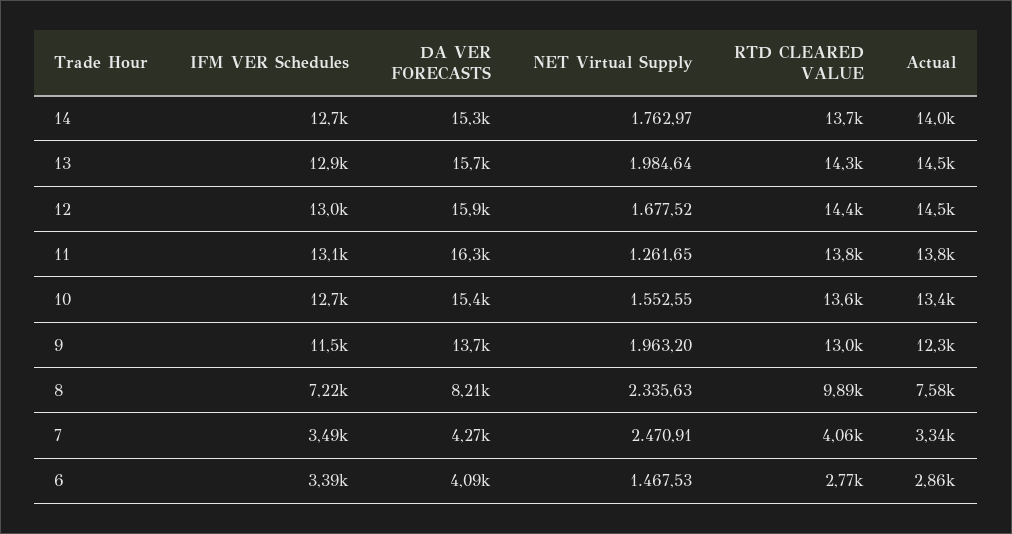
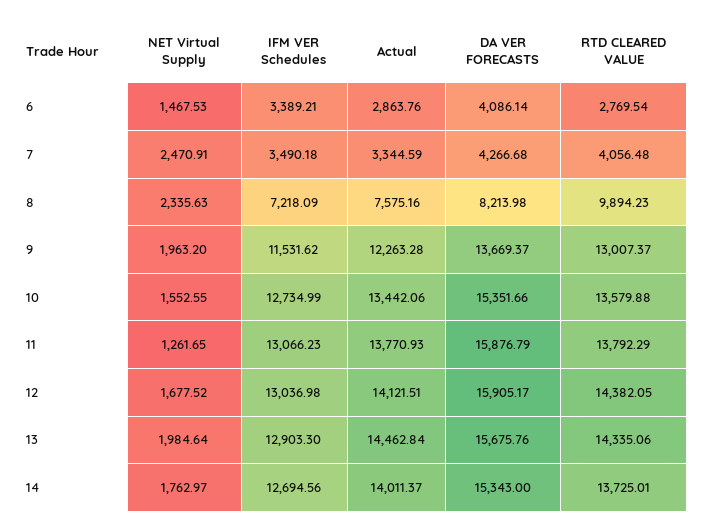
  {
    "IFM VER Schedules": {
      "14": 12694.56,
      "13": 12903.3,
      "12": 13036.98,
      "11": 13066.23,
      "10": 12734.99,
      "9": 11531.62,
      "8": 7218.09,
      "7": 3490.18,
      "6": 3389.21
    },
    "DA VER FORECASTS": {
      "14": 15343,
      "13": 15675.76,
      "12": 15905.17,
-     "11": 16300,
+     "11": 15876.79,
      "10": 15351.66,
      "9": 13669.37,
      "8": 8213.98,
      "7": 4266.68,
      "6": 4086.14
    },
    "NET Virtual Supply": {
      "14": 1762.97,
      "13": 1984.64,
      "12": 1677.52,
      "11": 1261.65,
      "10": 1552.55,
      "9": 1963.2,
      "8": 2335.63,
      "7": 2470.91,
      "6": 1467.53
    },
    "RTD CLEARED VALUE": {
      "14": 13725.01,
      "13": 14335.06,
      "12": 14382.05,
      "11": 13792.29,
      "10": 13579.88,
      "9": 13007.37,
      "8": 9894.23,
      "7": 4056.48,
      "6": 2769.54
    },
    "Actual": {
      "14": 14011.37,
      "13": 14462.84,
-     "12": 14500,
+     "12": 14121.51,
      "11": 13770.93,
      "10": 13442.06,
      "9": 12263.28,
      "8": 7575.16,
      "7": 3344.59,
      "6": 2863.76
    }
  }

